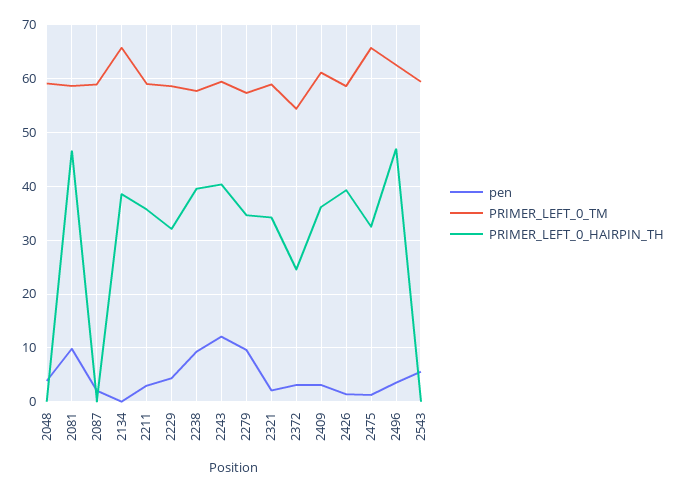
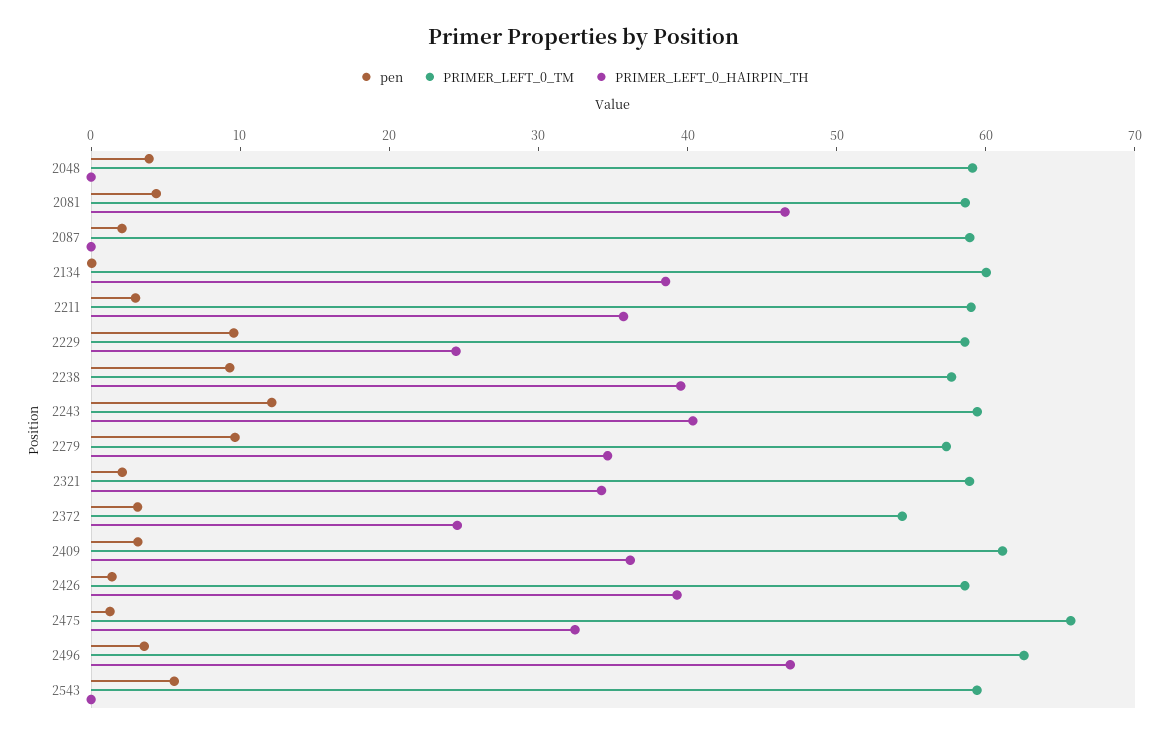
  {
    "pen": {
      "2048": 4,
-     "2081": 10,
+     "2081": 4,
      "2087": 2,
      "2134": 0,
      "2211": 2,
-     "2229": 4,
+     "2229": 10,
      "2238": 10,
      "2243": 12,
      "2279": 10,
      "2321": 2,
      "2372": 4,
      "2409": 4,
      "2426": 2,
      "2475": 2,
      "2496": 4,
      "2543": 6
    },
    "PRIMER_LEFT_0_TM": {
      "2048": 60,
      "2081": 58,
      "2087": 58,
-     "2134": 66,
+     "2134": 60,
      "2211": 60,
      "2229": 58,
      "2238": 58,
      "2243": 60,
      "2279": 58,
      "2321": 58,
      "2372": 54,
      "2409": 62,
      "2426": 58,
      "2475": 66,
      "2496": 62,
      "2543": 60
    },
    "PRIMER_LEFT_0_HAIRPIN_TH": {
      "2048": 0,
      "2081": 46,
      "2087": 0,
      "2134": 38,
      "2211": 36,
-     "2229": 32,
+     "2229": 24,
      "2238": 40,
      "2243": 40,
      "2279": 34,
      "2321": 34,
      "2372": 24,
      "2409": 36,
      "2426": 40,
      "2475": 32,
      "2496": 46,
      "2543": 0
    }
  }

